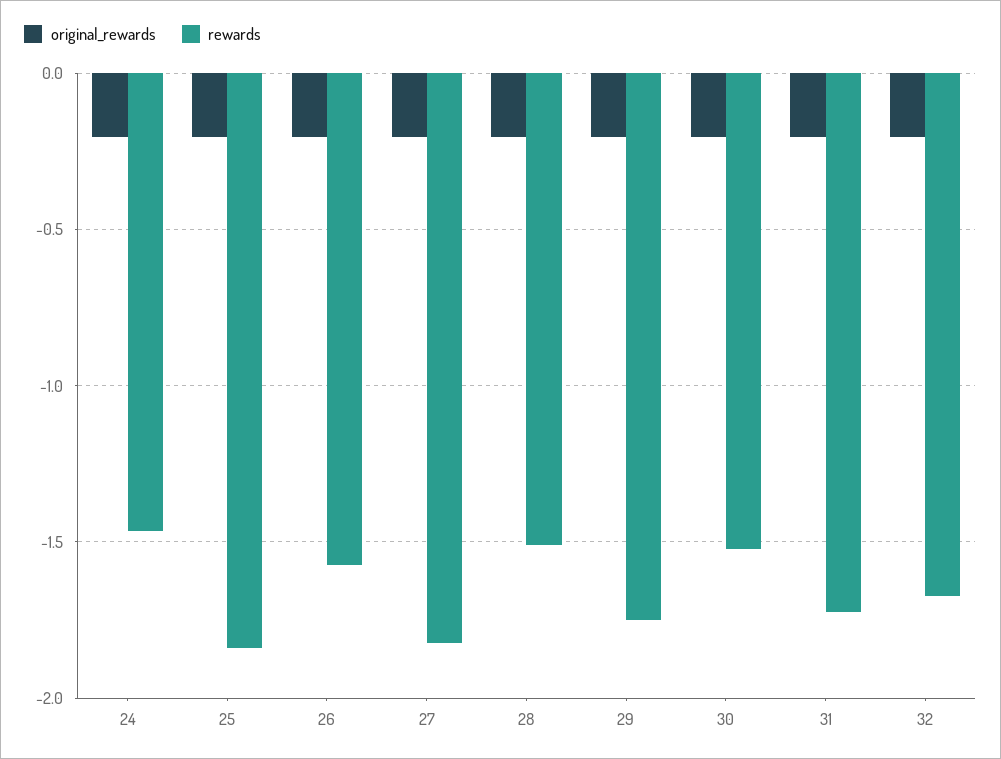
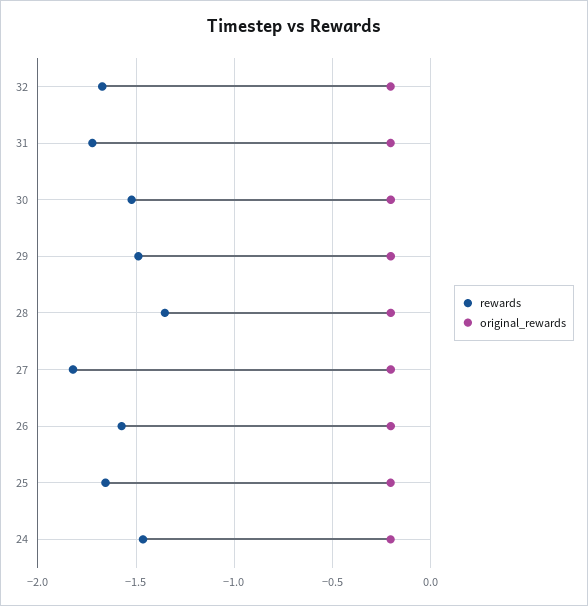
  {
    "original_rewards": {
      "24": -0.2,
      "25": -0.2,
      "26": -0.2,
      "27": -0.2,
      "28": -0.2,
      "29": -0.2,
      "30": -0.2,
      "31": -0.2,
      "32": -0.2
    },
    "rewards": {
      "24": -1.45,
-     "25": -1.85,
+     "25": -1.65,
      "26": -1.55,
      "27": -1.8,
-     "28": -1.5,
+     "28": -1.35,
-     "29": -1.75,
+     "29": -1.5,
      "30": -1.5,
      "31": -1.7,
      "32": -1.65
    }
  }

